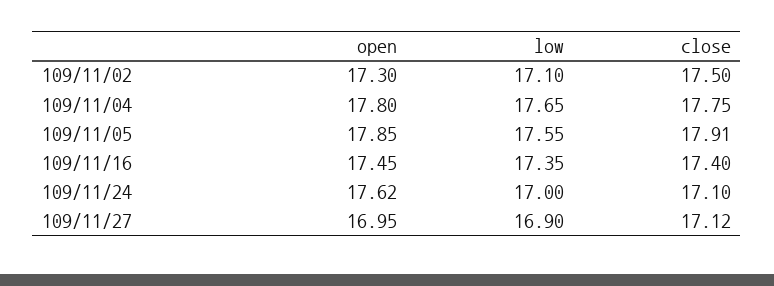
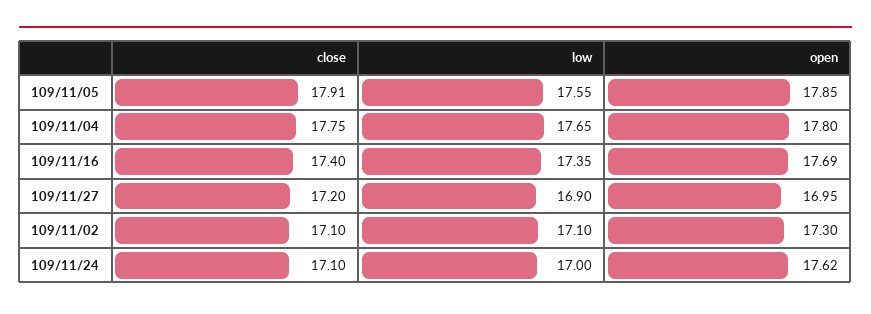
  {
    "open": {
      "109/11/02": 17.3,
      "109/11/04": 17.8,
      "109/11/05": 17.85,
-     "109/11/16": 17.45,
+     "109/11/16": 17.69,
      "109/11/24": 17.62,
      "109/11/27": 16.95
    },
    "low": {
      "109/11/02": 17.1,
      "109/11/04": 17.65,
      "109/11/05": 17.55,
      "109/11/16": 17.35,
      "109/11/24": 17,
      "109/11/27": 16.9
    },
    "close": {
-     "109/11/02": 17.5,
+     "109/11/02": 17.1,
      "109/11/04": 17.75,
      "109/11/05": 17.91,
      "109/11/16": 17.4,
      "109/11/24": 17.1,
-     "109/11/27": 17.12
+     "109/11/27": 17.2
    }
  }

